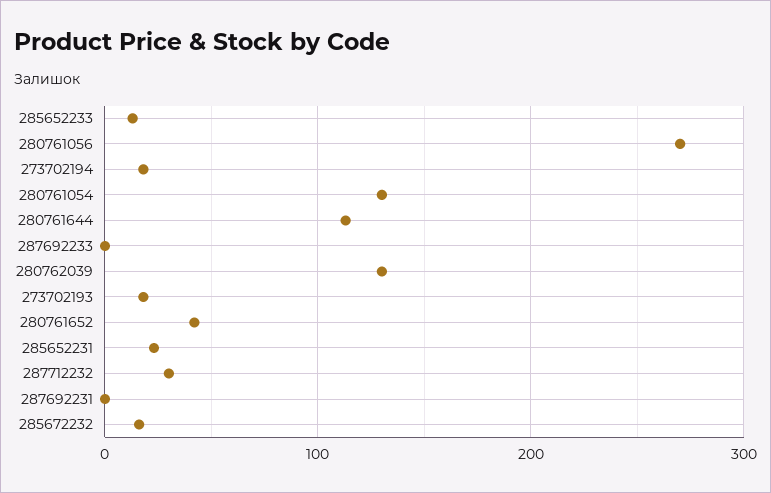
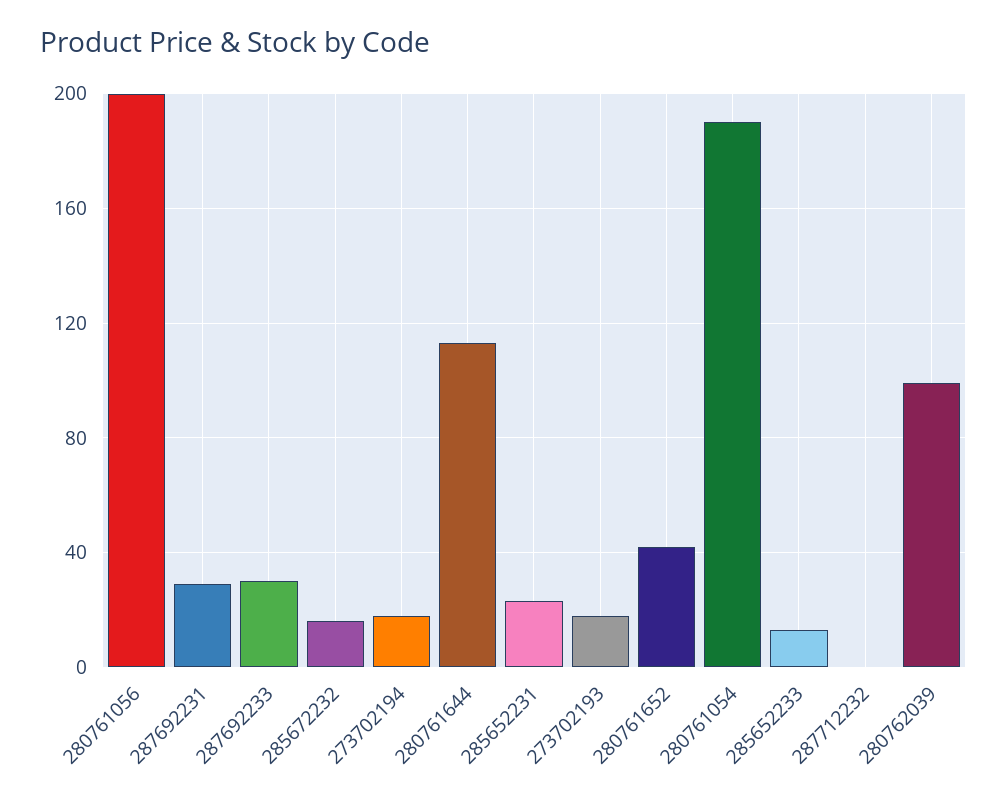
  {
    "285652233": 15,
-   "280761056": 270,
+   "280761056": 200,
    "273702194": 20,
-   "280761054": 130,
+   "280761054": 190,
    "280761644": 115,
-   "287692233": 0,
+   "287692233": 30,
-   "280762039": 130,
+   "280762039": 100,
    "273702193": 20,
    "280761652": 40,
    "285652231": 25,
-   "287712232": 30,
+   "287712232": 0,
-   "287692231": 0,
+   "287692231": 30,
    "285672232": 15
  }

